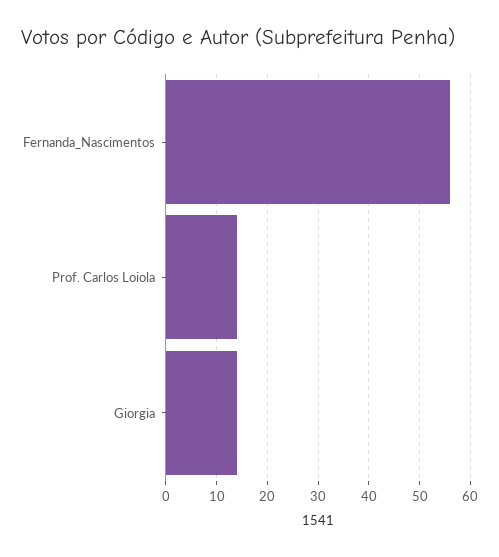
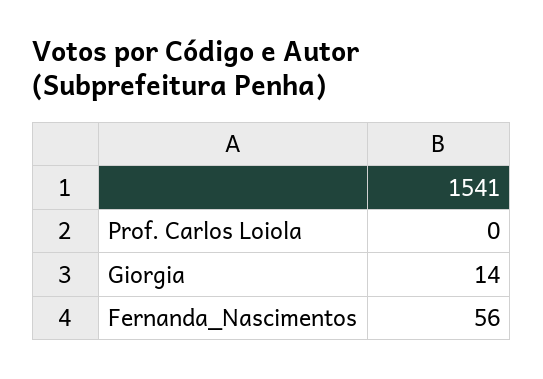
  {
    "Fernanda_Nascimentos": 56,
-   "Prof. Carlos Loiola": 15,
+   "Prof. Carlos Loiola": 0,
    "Giorgia": 14
  }

